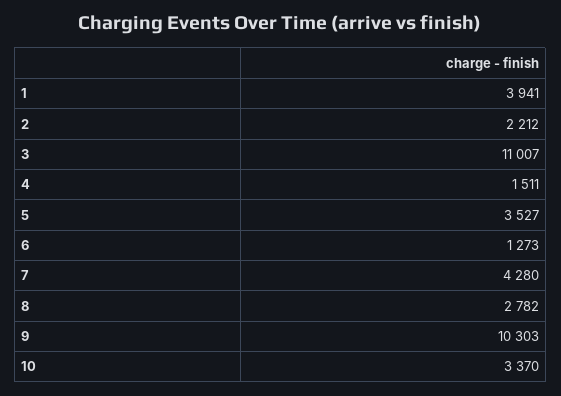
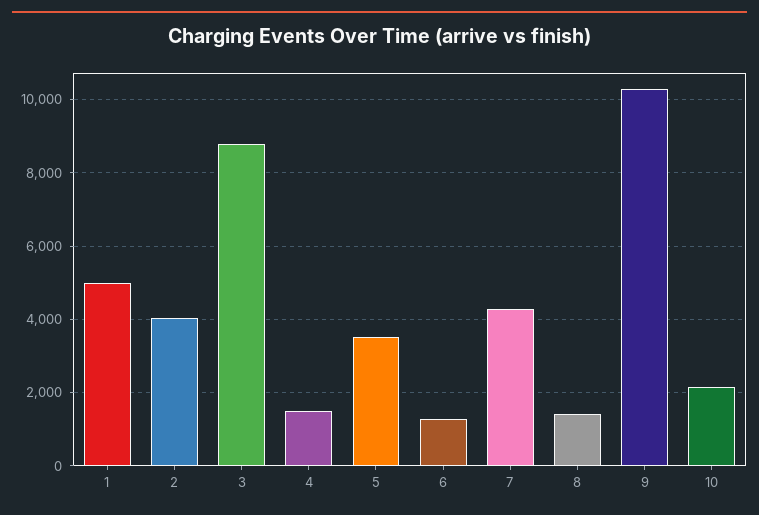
  {
-   "1": 3941,
+   "1": 5000,
-   "2": 2212,
+   "2": 4000,
-   "3": 11007,
+   "3": 8800,
    "4": 1511,
    "5": 3527,
    "6": 1273,
    "7": 4280,
-   "8": 2782,
+   "8": 1400,
    "9": 10303,
-   "10": 3370
+   "10": 2200
  }

